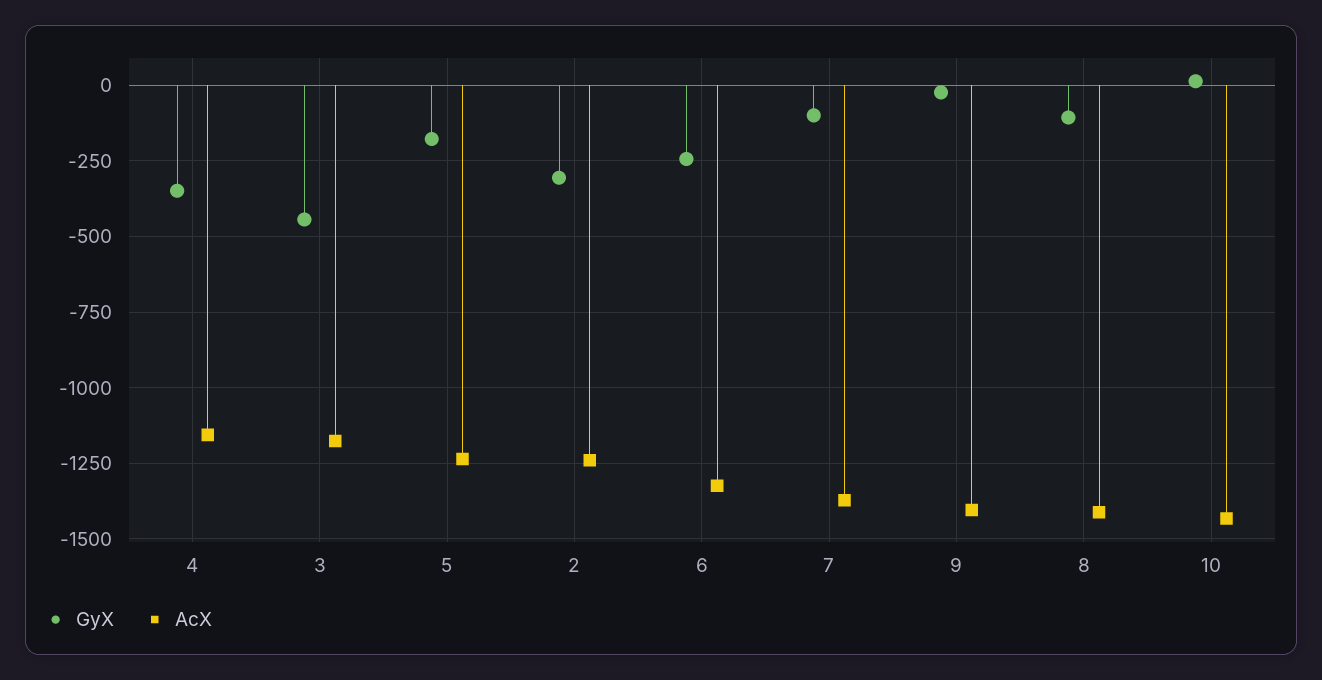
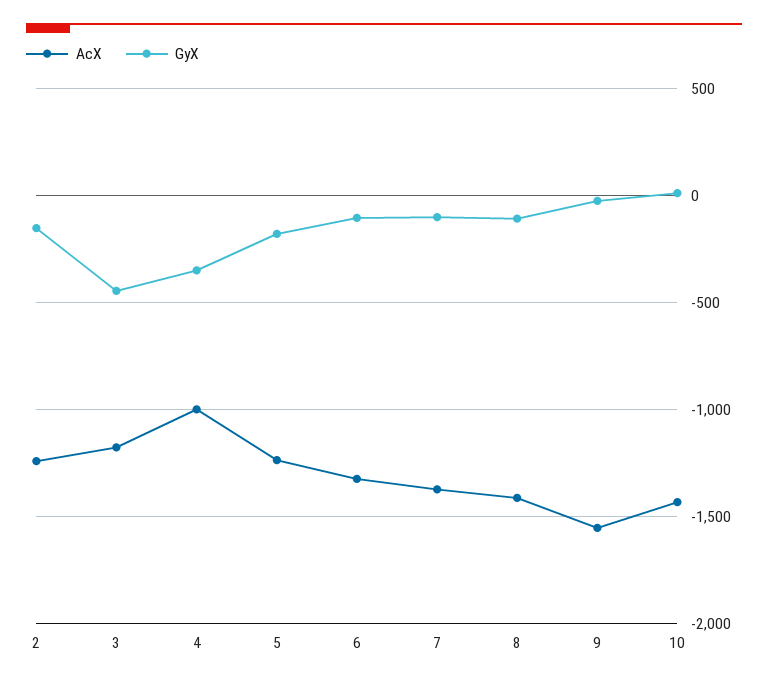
  {
    "GyX": {
      "4": -350,
      "3": -450,
      "5": -175,
-     "2": -300,
+     "2": -150,
-     "6": -250,
+     "6": -100,
      "7": -100,
      "9": -25,
      "8": -100,
      "10": 25
    },
    "AcX": {
-     "4": -1150,
+     "4": -1000,
      "3": -1175,
      "5": -1225,
      "2": -1250,
      "6": -1325,
      "7": -1375,
-     "9": -1400,
+     "9": -1550,
      "8": -1400,
      "10": -1425
    }
  }

